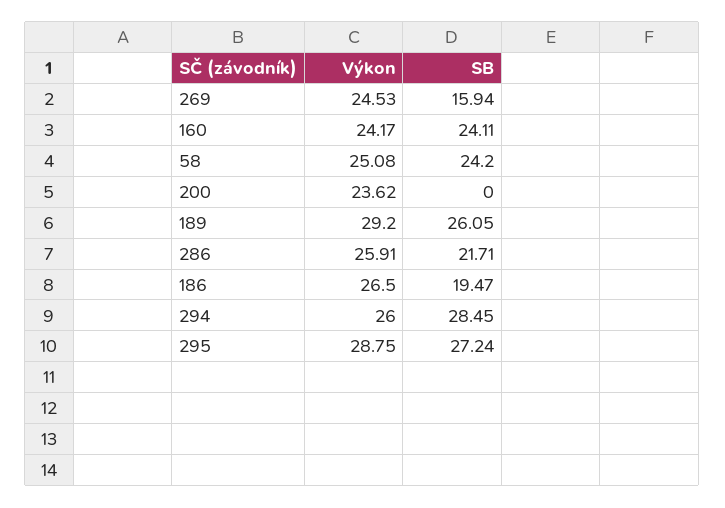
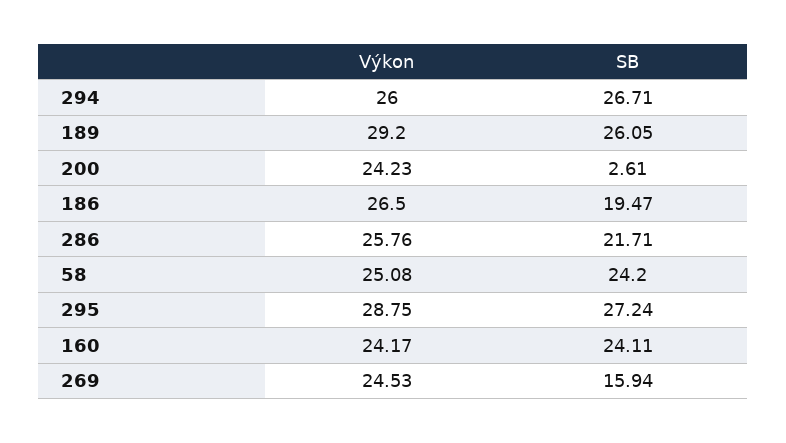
  {
    "Výkon": {
      "269": 24.53,
      "160": 24.17,
      "58": 25.08,
-     "200": 23.62,
+     "200": 24.23,
      "189": 29.2,
-     "286": 25.91,
+     "286": 25.76,
      "186": 26.5,
      "294": 26,
      "295": 28.75
    },
    "SB": {
      "269": 15.94,
      "160": 24.11,
      "58": 24.2,
-     "200": 0,
+     "200": 2.61,
      "189": 26.05,
      "286": 21.71,
      "186": 19.47,
-     "294": 28.45,
+     "294": 26.71,
      "295": 27.24
    }
  }

